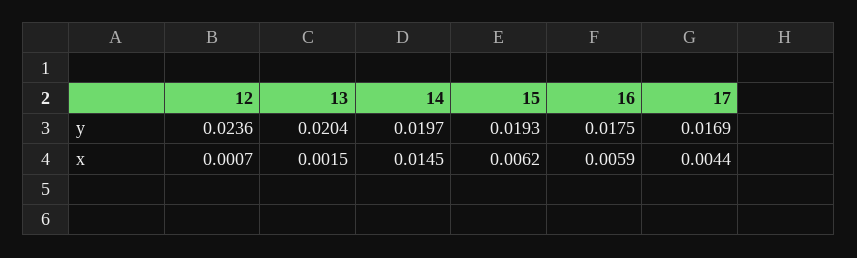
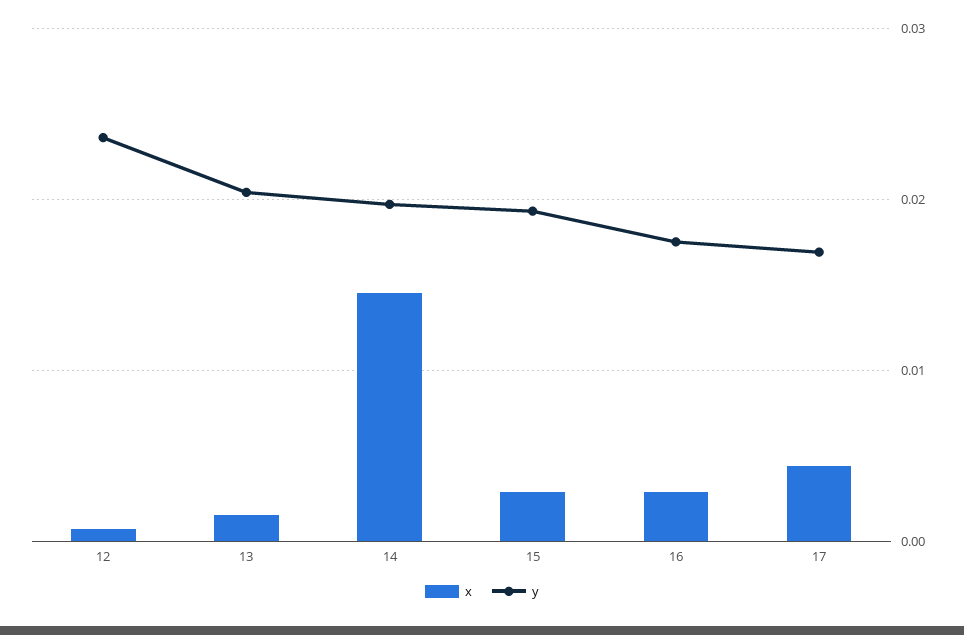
  {
    "y": {
      "12": 0.0236,
      "13": 0.0204,
      "14": 0.0197,
      "15": 0.0193,
      "16": 0.0175,
      "17": 0.0169
    },
    "x": {
      "12": 0.0007,
      "13": 0.0015,
      "14": 0.0145,
-     "15": 0.0062,
+     "15": 0.003,
-     "16": 0.0059,
+     "16": 0.003,
      "17": 0.0044
    }
  }

